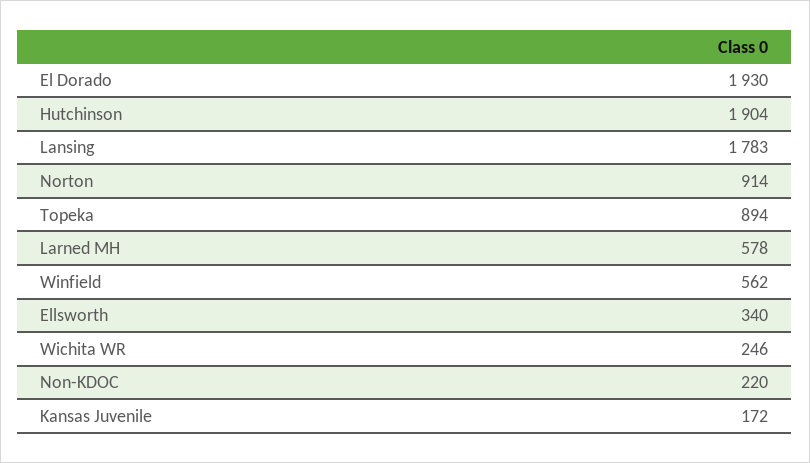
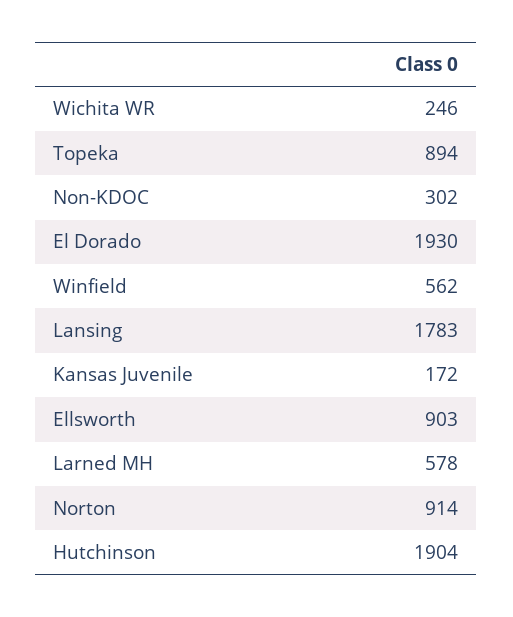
  {
    "El Dorado": 1930,
    "Hutchinson": 1904,
    "Lansing": 1783,
    "Norton": 914,
    "Topeka": 894,
    "Larned MH": 578,
    "Winfield": 562,
-   "Ellsworth": 340,
+   "Ellsworth": 903,
    "Wichita WR": 246,
-   "Non-KDOC": 220,
+   "Non-KDOC": 302,
    "Kansas Juvenile": 172
  }

